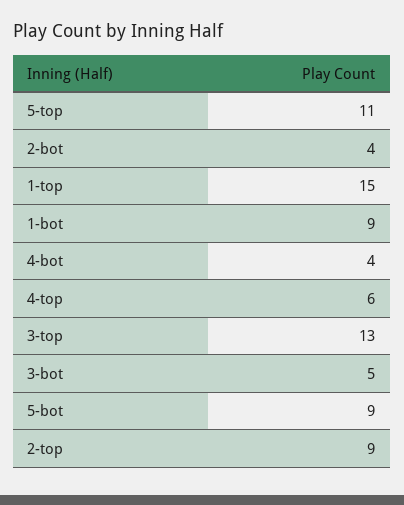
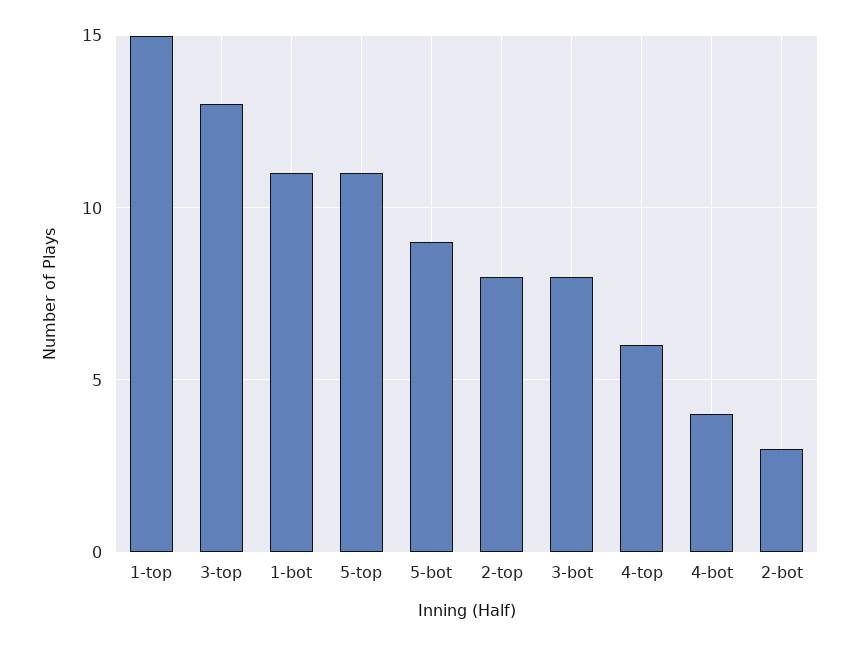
  {
    "5-top": 11,
-   "2-bot": 4,
+   "2-bot": 3,
    "1-top": 15,
-   "1-bot": 9,
+   "1-bot": 11,
    "4-bot": 4,
    "4-top": 6,
    "3-top": 13,
-   "3-bot": 5,
+   "3-bot": 8,
    "5-bot": 9,
-   "2-top": 9
+   "2-top": 8
  }

